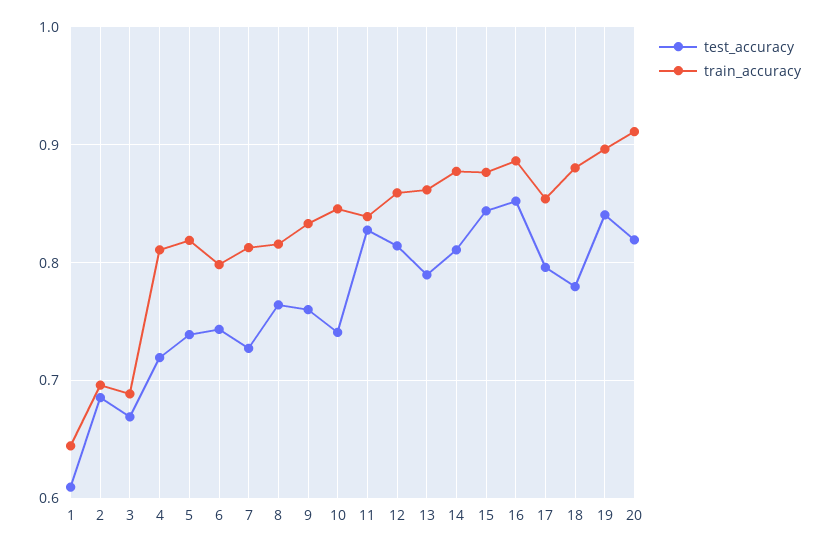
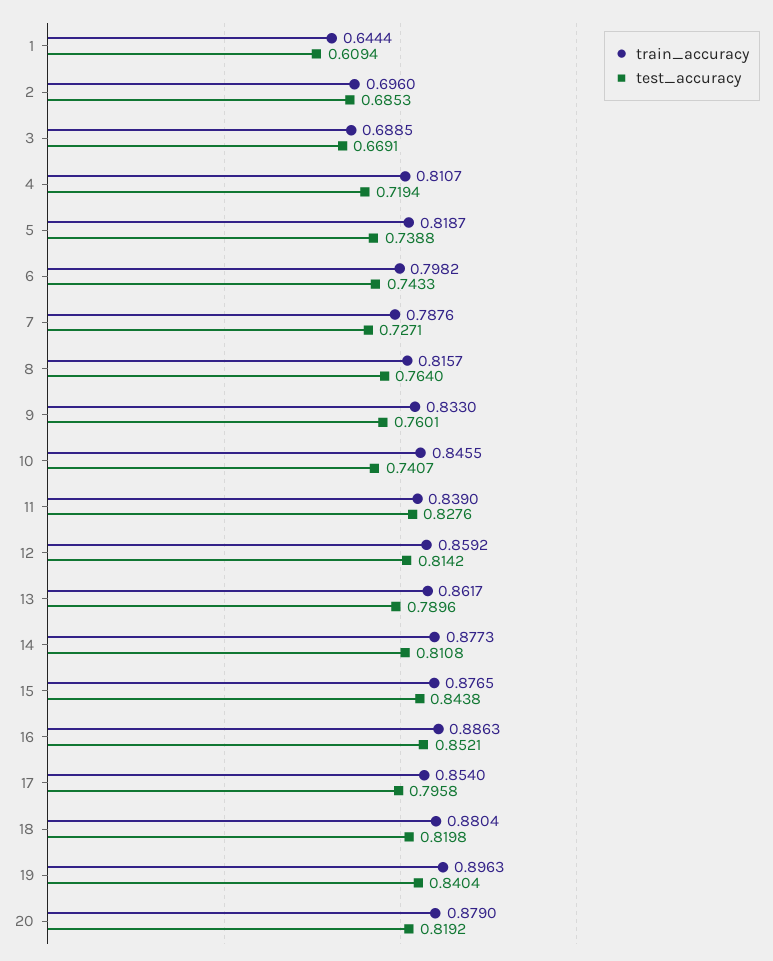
  {
    "test_accuracy": {
      "1": 0.6094,
      "2": 0.6853,
      "3": 0.6691,
      "4": 0.7194,
      "5": 0.7388,
      "6": 0.7433,
      "7": 0.7271,
      "8": 0.764,
      "9": 0.7601,
      "10": 0.7407,
      "11": 0.8276,
      "12": 0.8142,
      "13": 0.7896,
      "14": 0.8108,
      "15": 0.8438,
      "16": 0.8521,
      "17": 0.7958,
-     "18": 0.78,
+     "18": 0.8198,
      "19": 0.8404,
      "20": 0.8192
    },
    "train_accuracy": {
      "1": 0.6444,
      "2": 0.696,
      "3": 0.6885,
      "4": 0.8107,
      "5": 0.8187,
      "6": 0.7982,
-     "7": 0.81,
+     "7": 0.7876,
      "8": 0.8157,
      "9": 0.833,
      "10": 0.8455,
      "11": 0.839,
      "12": 0.8592,
      "13": 0.8617,
      "14": 0.8773,
      "15": 0.8765,
      "16": 0.8863,
      "17": 0.854,
      "18": 0.8804,
      "19": 0.8963,
-     "20": 0.91
+     "20": 0.879
    }
  }

